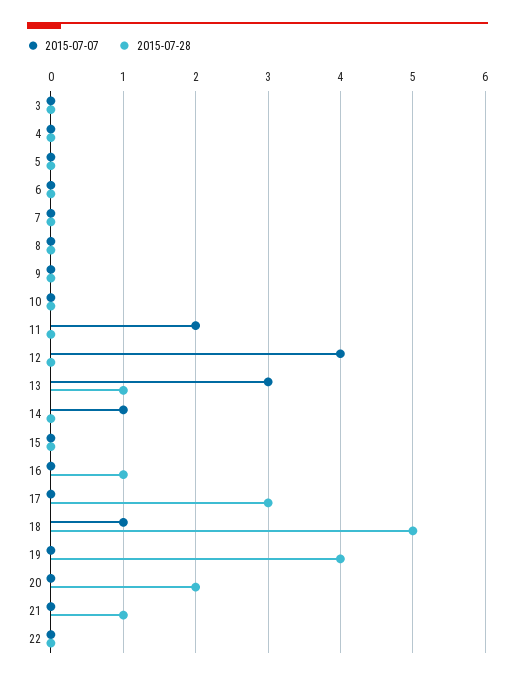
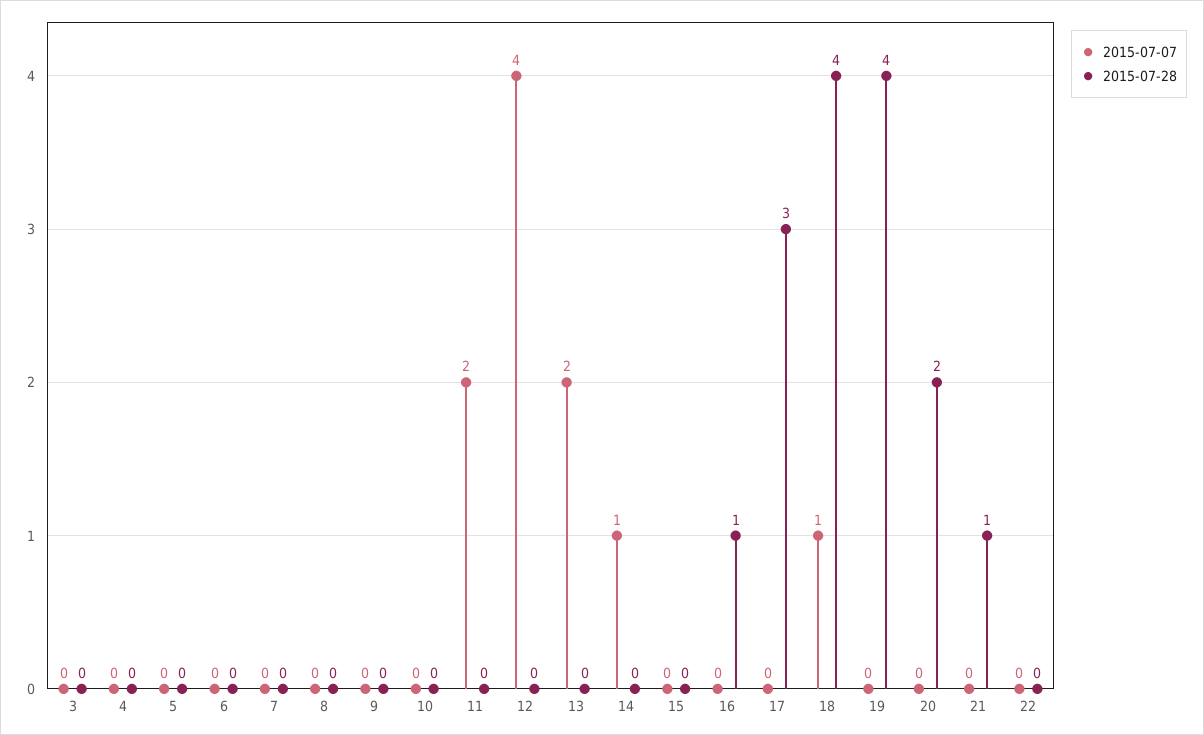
  {
    "2015-07-07": {
      "3": 0,
      "4": 0,
      "5": 0,
      "6": 0,
      "7": 0,
      "8": 0,
      "9": 0,
      "10": 0,
      "11": 2,
      "12": 4,
-     "13": 3,
+     "13": 2,
      "14": 1,
      "15": 0,
      "16": 0,
      "17": 0,
      "18": 1,
      "19": 0,
      "20": 0,
      "21": 0,
      "22": 0
    },
    "2015-07-28": {
      "3": 0,
      "4": 0,
      "5": 0,
      "6": 0,
      "7": 0,
      "8": 0,
      "9": 0,
      "10": 0,
      "11": 0,
      "12": 0,
-     "13": 1,
+     "13": 0,
      "14": 0,
      "15": 0,
      "16": 1,
      "17": 3,
-     "18": 5,
+     "18": 4,
      "19": 4,
      "20": 2,
      "21": 1,
      "22": 0
    }
  }

